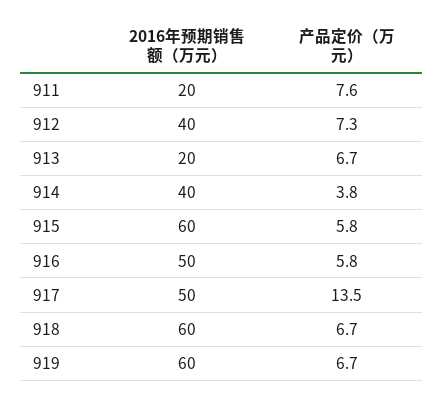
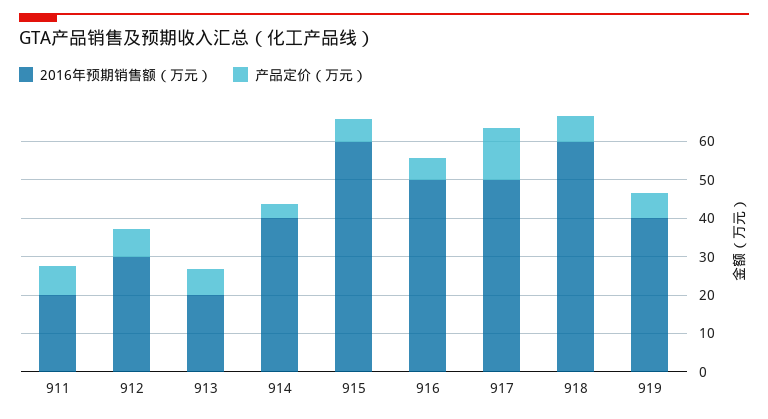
  {
    "2016年预期销售额（万元）": {
      "911": 20,
-     "912": 40,
+     "912": 30,
      "913": 20,
      "914": 40,
      "915": 60,
      "916": 50,
      "917": 50,
      "918": 60,
-     "919": 60
+     "919": 40
    },
    "产品定价（万元）": {
      "911": 7.6,
      "912": 7.3,
      "913": 6.7,
      "914": 3.8,
      "915": 5.8,
      "916": 5.8,
      "917": 13.5,
      "918": 6.7,
      "919": 6.7
    }
  }

